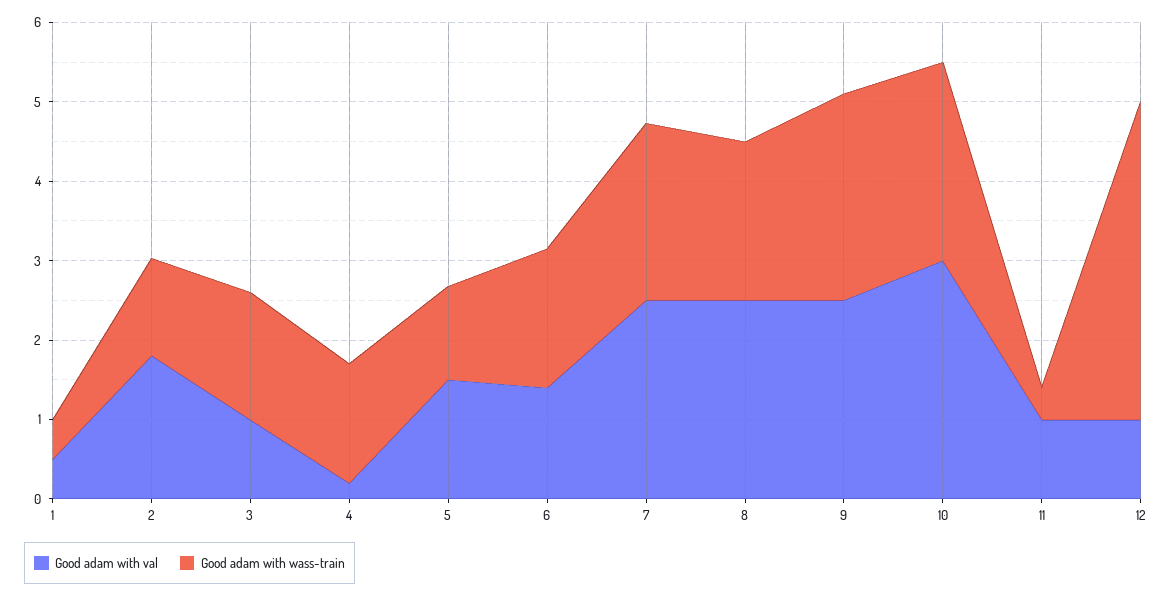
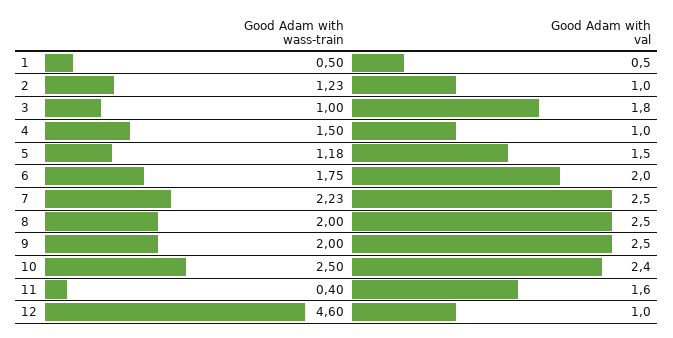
  {
    "Good adam with val": {
      "1": 0.5,
-     "2": 1.8,
+     "2": 1,
-     "3": 1,
+     "3": 1.8,
-     "4": 0.2,
+     "4": 1,
      "5": 1.5,
-     "6": 1.4,
+     "6": 2,
      "7": 2.5,
      "8": 2.5,
      "9": 2.5,
-     "10": 3,
+     "10": 2.4,
-     "11": 1,
+     "11": 1.6,
      "12": 1
    },
    "Good adam with wass-train": {
      "1": 0.5,
      "2": 1.23,
-     "3": 1.6,
+     "3": 1,
      "4": 1.5,
      "5": 1.18,
      "6": 1.75,
      "7": 2.23,
      "8": 2,
-     "9": 2.6,
+     "9": 2,
      "10": 2.5,
      "11": 0.4,
-     "12": 4
+     "12": 4.6
    }
  }

